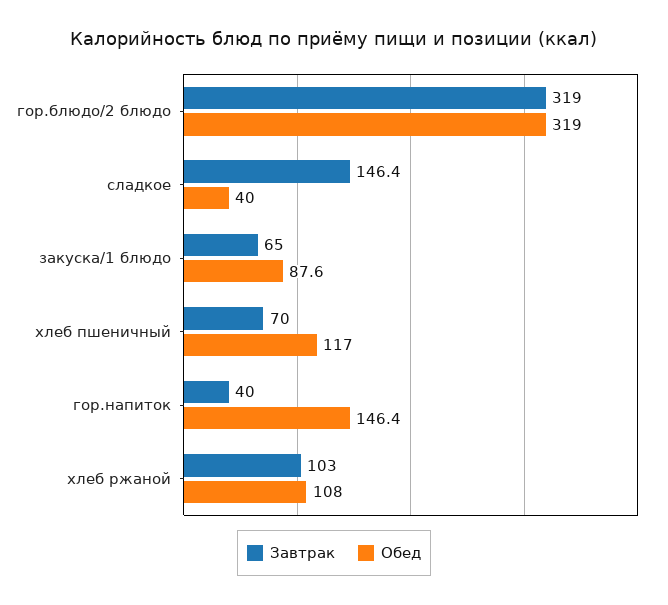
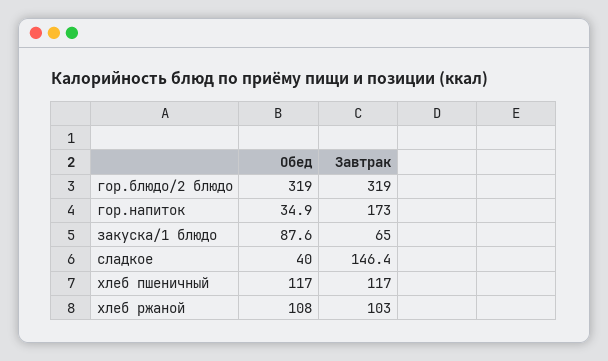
  {
    "Завтрак": {
      "гор.блюдо/2 блюдо": 319,
      "сладкое": 146.4,
      "закуска/1 блюдо": 65,
-     "хлеб пшеничный": 70,
+     "хлеб пшеничный": 117,
-     "гор.напиток": 40,
+     "гор.напиток": 173,
      "хлеб ржаной": 103
    },
    "Обед": {
      "гор.блюдо/2 блюдо": 319,
      "сладкое": 40,
      "закуска/1 блюдо": 87.6,
      "хлеб пшеничный": 117,
-     "гор.напиток": 146.4,
+     "гор.напиток": 34.9,
      "хлеб ржаной": 108
    }
  }

